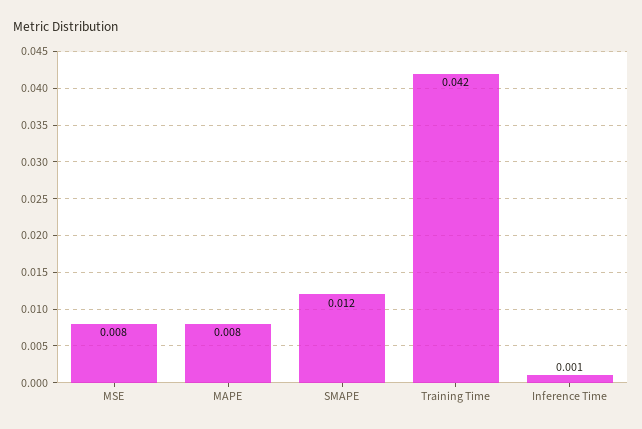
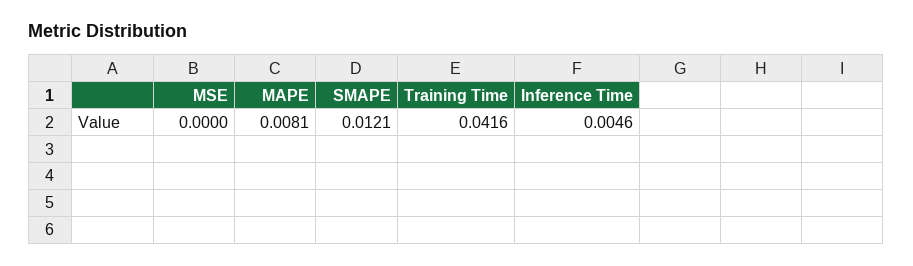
  {
-   "MSE": 0.008,
+   "MSE": 0,
    "MAPE": 0.0081,
    "SMAPE": 0.0121,
    "Training Time": 0.0416,
-   "Inference Time": 0.001
+   "Inference Time": 0.0046
  }

